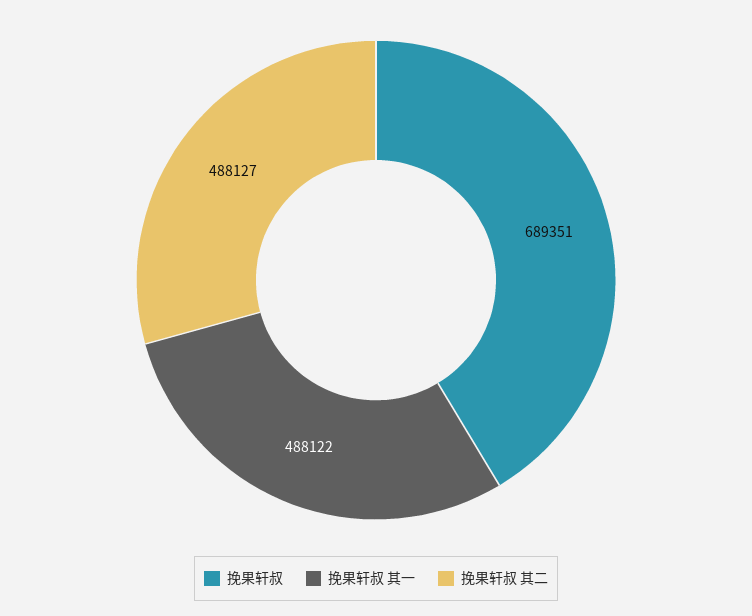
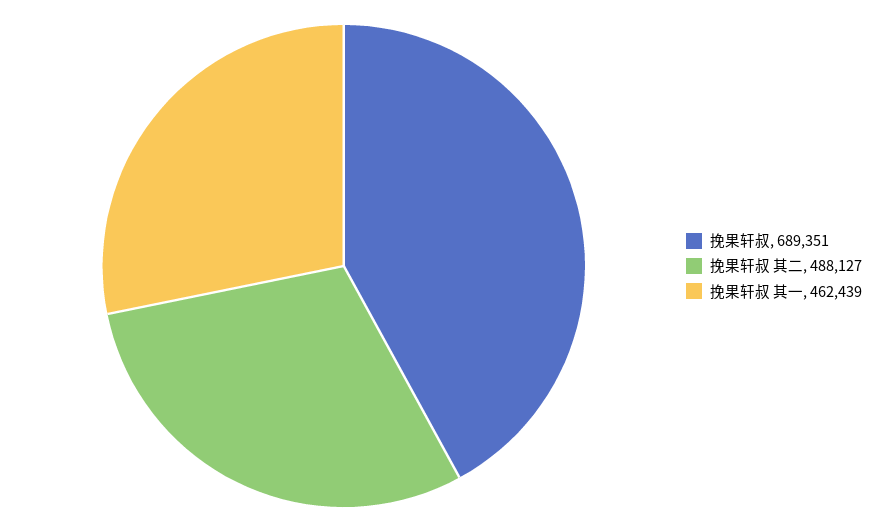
  {
    "挽果轩叔": 689351,
-   "挽果轩叔 其一": 488122,
+   "挽果轩叔 其一": 462439,
    "挽果轩叔 其二": 488127
  }

